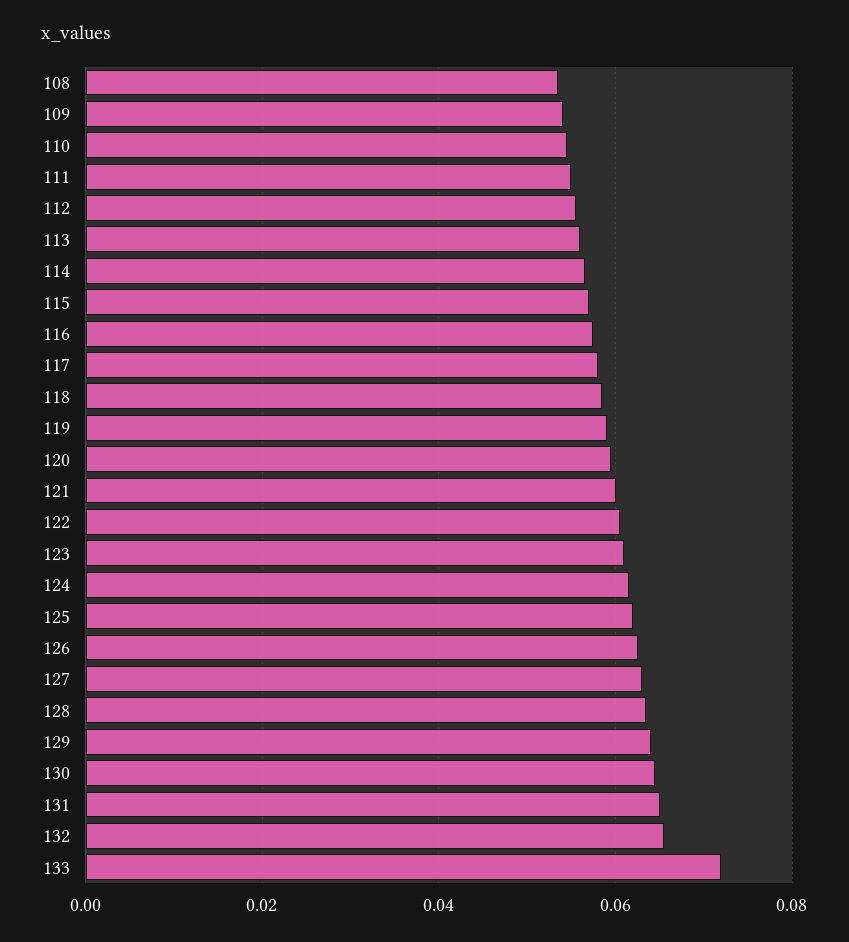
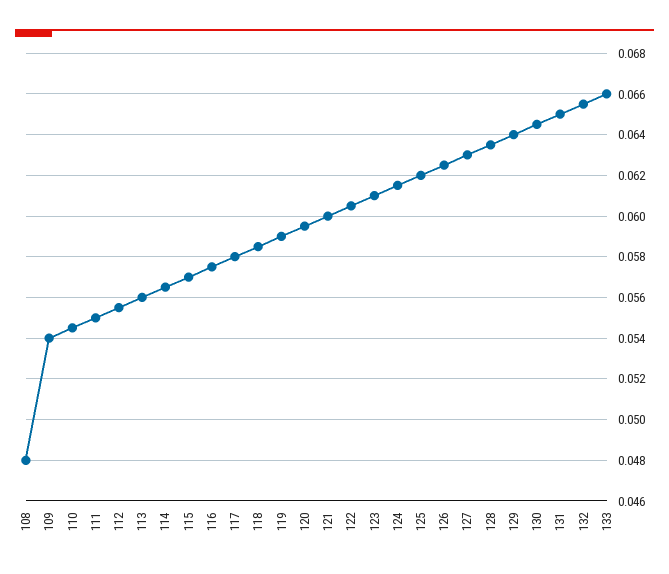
  {
-   "108": 0.054,
+   "108": 0.048,
    "109": 0.054,
    "110": 0.0545,
    "111": 0.055,
    "112": 0.0555,
    "113": 0.056,
    "114": 0.0565,
    "115": 0.057,
    "116": 0.0575,
    "117": 0.058,
    "118": 0.0585,
    "119": 0.059,
    "120": 0.0595,
    "121": 0.06,
    "122": 0.0605,
    "123": 0.061,
    "124": 0.0615,
    "125": 0.062,
    "126": 0.0625,
    "127": 0.063,
    "128": 0.0635,
    "129": 0.064,
    "130": 0.0645,
    "131": 0.065,
    "132": 0.0655,
-   "133": 0.072
+   "133": 0.066
  }

